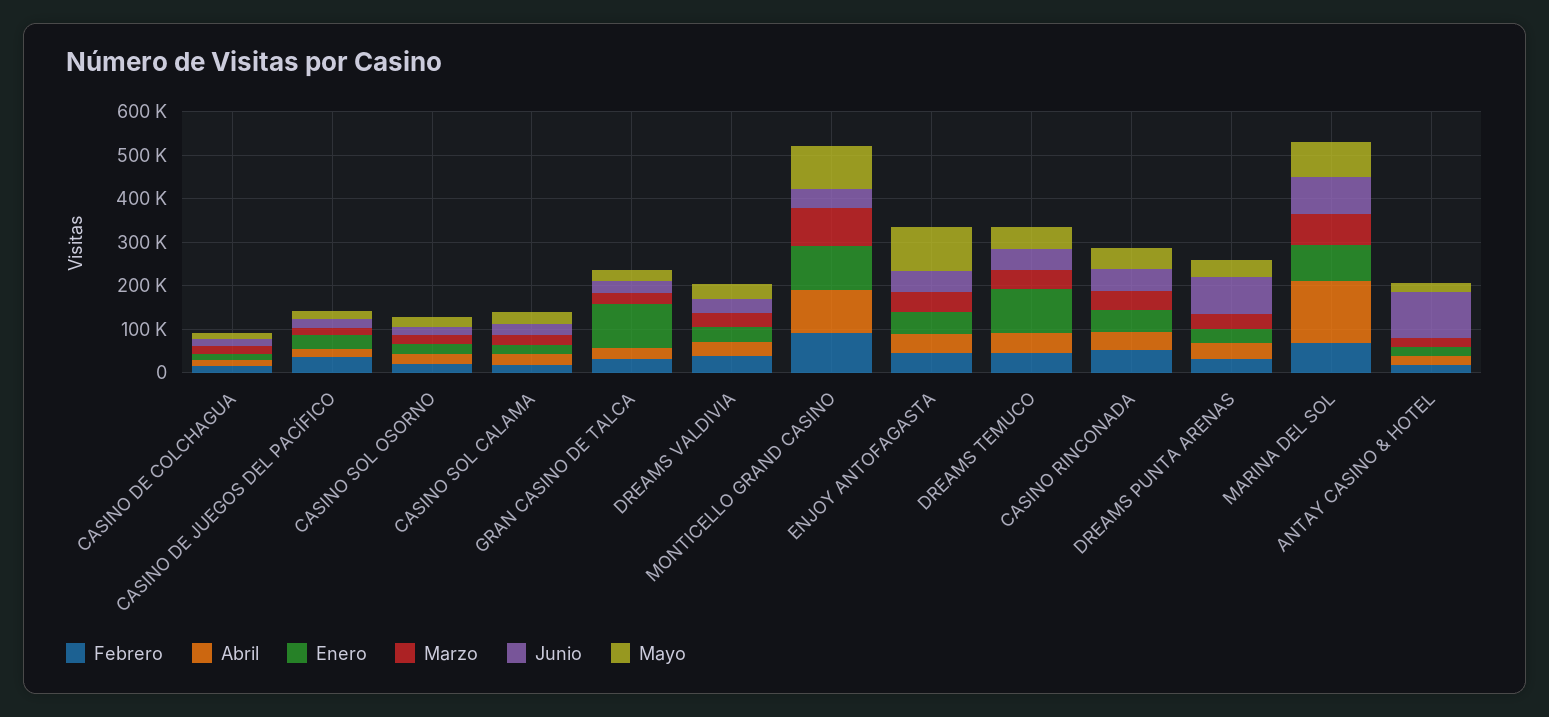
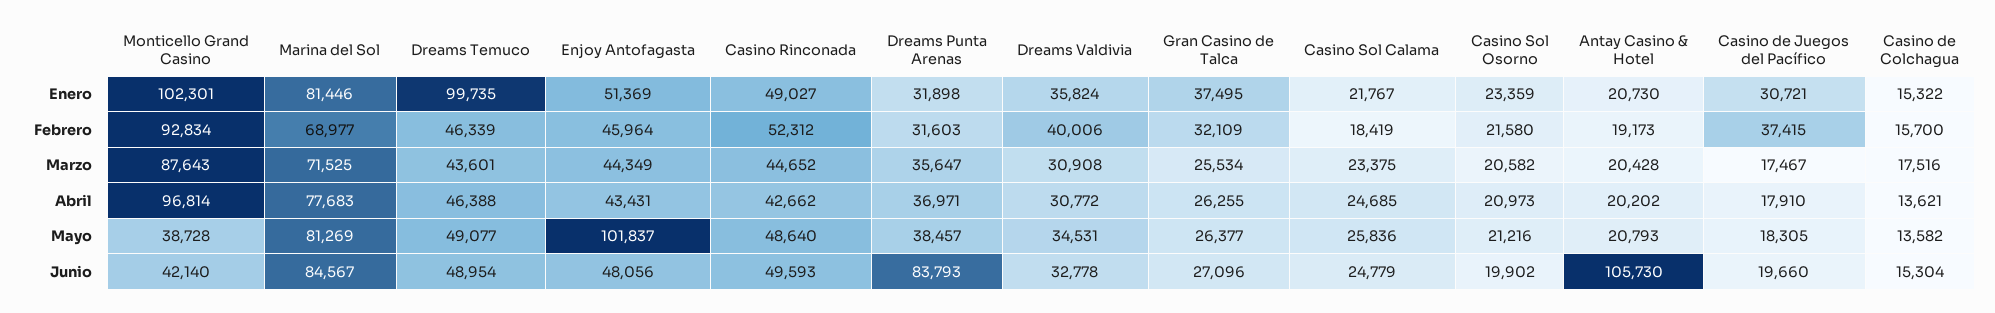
  {
    "Febrero": {
      "CASINO DE COLCHAGUA": 15700,
      "CASINO DE JUEGOS DEL PACÍFICO": 37415,
      "CASINO SOL OSORNO": 21580,
      "CASINO SOL CALAMA": 18419,
      "GRAN CASINO DE TALCA": 32109,
      "DREAMS VALDIVIA": 40006,
      "MONTICELLO GRAND CASINO": 92834,
      "ENJOY ANTOFAGASTA": 45964,
      "DREAMS TEMUCO": 46339,
      "CASINO RINCONADA": 52312,
      "DREAMS PUNTA ARENAS": 31603,
      "MARINA DEL SOL": 68977,
      "ANTAY CASINO & HOTEL": 19173
    },
    "Abril": {
      "CASINO DE COLCHAGUA": 13621,
      "CASINO DE JUEGOS DEL PACÍFICO": 17910,
      "CASINO SOL OSORNO": 20973,
      "CASINO SOL CALAMA": 24685,
      "GRAN CASINO DE TALCA": 26255,
      "DREAMS VALDIVIA": 30772,
      "MONTICELLO GRAND CASINO": 96814,
      "ENJOY ANTOFAGASTA": 43431,
      "DREAMS TEMUCO": 46388,
      "CASINO RINCONADA": 42662,
      "DREAMS PUNTA ARENAS": 36971,
-     "MARINA DEL SOL": 140000,
+     "MARINA DEL SOL": 77683,
      "ANTAY CASINO & HOTEL": 20202
    },
    "Enero": {
      "CASINO DE COLCHAGUA": 15322,
      "CASINO DE JUEGOS DEL PACÍFICO": 30721,
      "CASINO SOL OSORNO": 23359,
      "CASINO SOL CALAMA": 21767,
-     "GRAN CASINO DE TALCA": 100000,
+     "GRAN CASINO DE TALCA": 37495,
      "DREAMS VALDIVIA": 35824,
      "MONTICELLO GRAND CASINO": 102301,
      "ENJOY ANTOFAGASTA": 51369,
      "DREAMS TEMUCO": 99735,
      "CASINO RINCONADA": 49027,
      "DREAMS PUNTA ARENAS": 31898,
      "MARINA DEL SOL": 81446,
      "ANTAY CASINO & HOTEL": 20730
    },
    "Marzo": {
      "CASINO DE COLCHAGUA": 17516,
      "CASINO DE JUEGOS DEL PACÍFICO": 17467,
      "CASINO SOL OSORNO": 20582,
      "CASINO SOL CALAMA": 23375,
      "GRAN CASINO DE TALCA": 25534,
      "DREAMS VALDIVIA": 30908,
      "MONTICELLO GRAND CASINO": 87643,
      "ENJOY ANTOFAGASTA": 44349,
      "DREAMS TEMUCO": 43601,
      "CASINO RINCONADA": 44652,
      "DREAMS PUNTA ARENAS": 35647,
      "MARINA DEL SOL": 71525,
      "ANTAY CASINO & HOTEL": 20428
    },
    "Junio": {
      "CASINO DE COLCHAGUA": 15304,
      "CASINO DE JUEGOS DEL PACÍFICO": 19660,
      "CASINO SOL OSORNO": 19902,
      "CASINO SOL CALAMA": 24779,
      "GRAN CASINO DE TALCA": 27096,
      "DREAMS VALDIVIA": 32778,
      "MONTICELLO GRAND CASINO": 42140,
      "ENJOY ANTOFAGASTA": 48056,
      "DREAMS TEMUCO": 48954,
      "CASINO RINCONADA": 49593,
      "DREAMS PUNTA ARENAS": 83793,
      "MARINA DEL SOL": 84567,
      "ANTAY CASINO & HOTEL": 105730
    },
    "Mayo": {
      "CASINO DE COLCHAGUA": 13582,
      "CASINO DE JUEGOS DEL PACÍFICO": 18305,
      "CASINO SOL OSORNO": 21216,
      "CASINO SOL CALAMA": 25836,
      "GRAN CASINO DE TALCA": 26377,
      "DREAMS VALDIVIA": 34531,
-     "MONTICELLO GRAND CASINO": 100000,
+     "MONTICELLO GRAND CASINO": 38728,
      "ENJOY ANTOFAGASTA": 101837,
      "DREAMS TEMUCO": 49077,
      "CASINO RINCONADA": 48640,
      "DREAMS PUNTA ARENAS": 38457,
      "MARINA DEL SOL": 81269,
      "ANTAY CASINO & HOTEL": 20793
    }
  }

